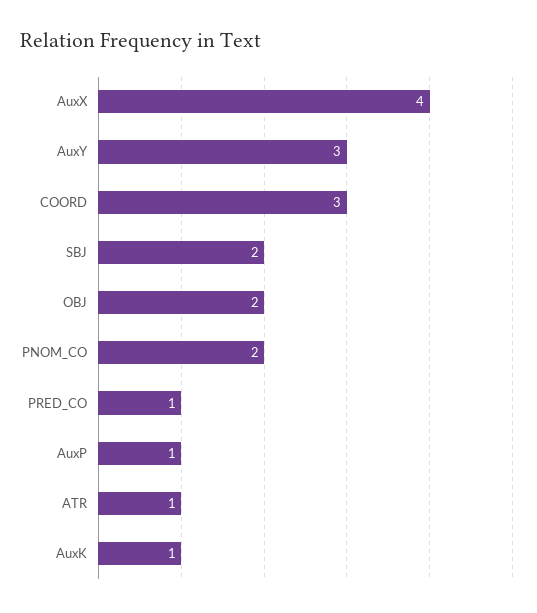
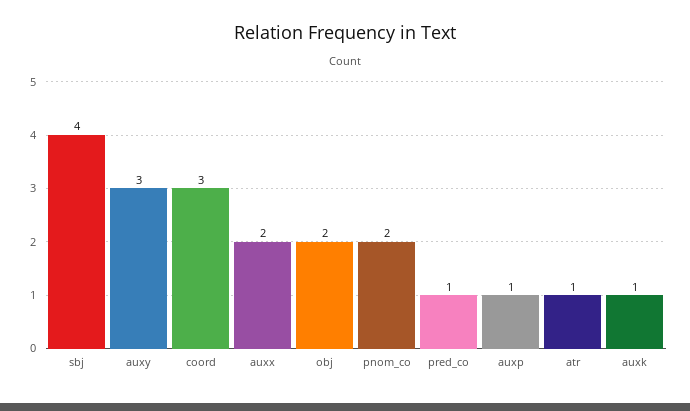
  {
-   "AuxX": 4,
+   "AuxX": 2,
    "AuxY": 3,
    "COORD": 3,
-   "SBJ": 2,
+   "SBJ": 4,
    "OBJ": 2,
    "PNOM_CO": 2,
    "PRED_CO": 1,
    "AuxP": 1,
    "ATR": 1,
    "AuxK": 1
  }

